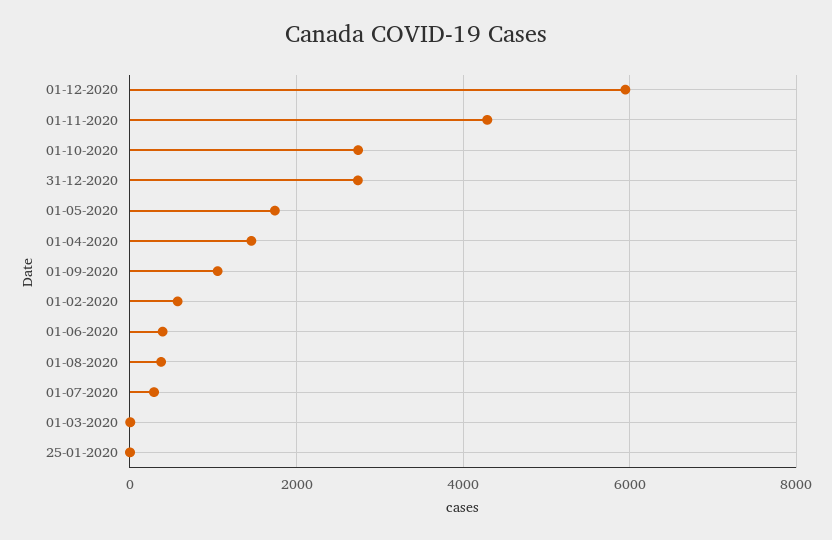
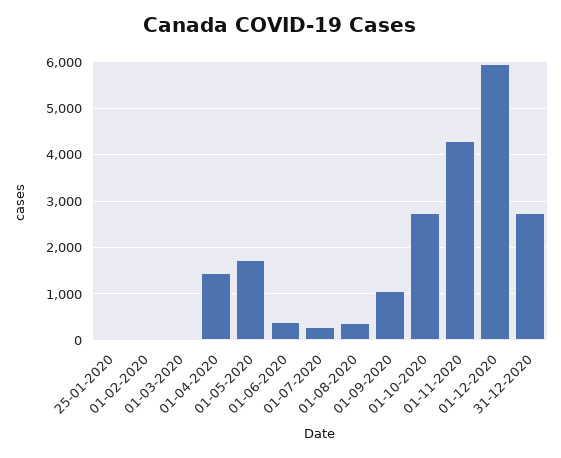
  {
    "01-12-2020": 6000,
    "01-11-2020": 4200,
    "01-10-2020": 2800,
    "31-12-2020": 2800,
    "01-05-2020": 1800,
    "01-04-2020": 1400,
    "01-09-2020": 1000,
-   "01-02-2020": 600,
+   "01-02-2020": 0,
    "01-06-2020": 400,
    "01-08-2020": 400,
    "01-07-2020": 200,
    "01-03-2020": 0,
    "25-01-2020": 0
  }

